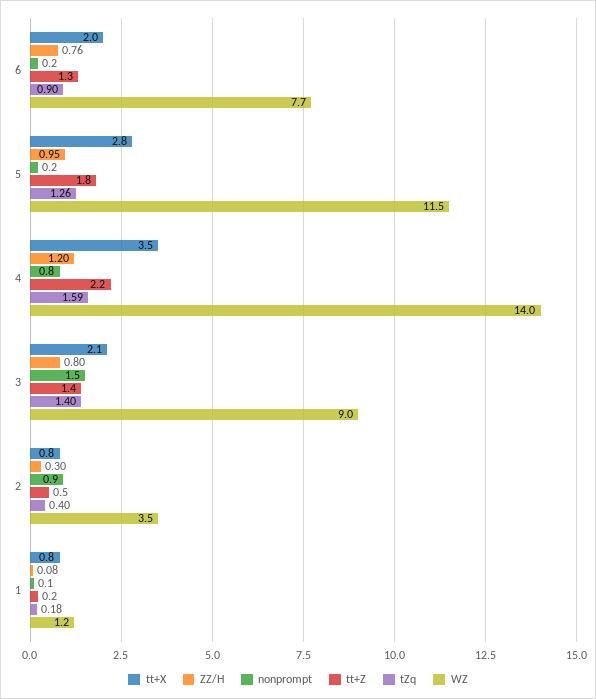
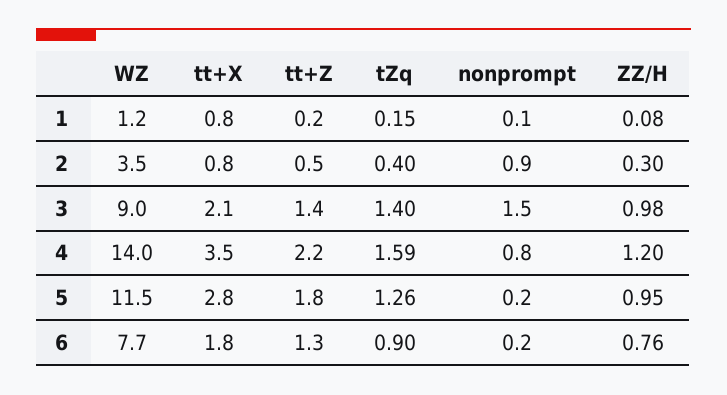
  {
    "tt+X": {
-     "6": 2,
+     "6": 1.8,
      "5": 2.8,
      "4": 3.5,
      "3": 2.1,
      "2": 0.8,
      "1": 0.8
    },
    "ZZ/H": {
      "6": 0.76,
      "5": 0.95,
      "4": 1.2,
-     "3": 0.8,
+     "3": 0.98,
      "2": 0.3,
      "1": 0.08
    },
    "nonprompt": {
      "6": 0.2,
      "5": 0.2,
      "4": 0.8,
      "3": 1.5,
      "2": 0.9,
      "1": 0.1
    },
    "tt+Z": {
      "6": 1.3,
      "5": 1.8,
      "4": 2.2,
      "3": 1.4,
      "2": 0.5,
      "1": 0.2
    },
    "tZq": {
      "6": 0.9,
      "5": 1.26,
      "4": 1.59,
      "3": 1.4,
      "2": 0.4,
-     "1": 0.18
+     "1": 0.15
    },
    "WZ": {
      "6": 7.7,
      "5": 11.5,
      "4": 14,
      "3": 9,
      "2": 3.5,
      "1": 1.2
    }
  }

